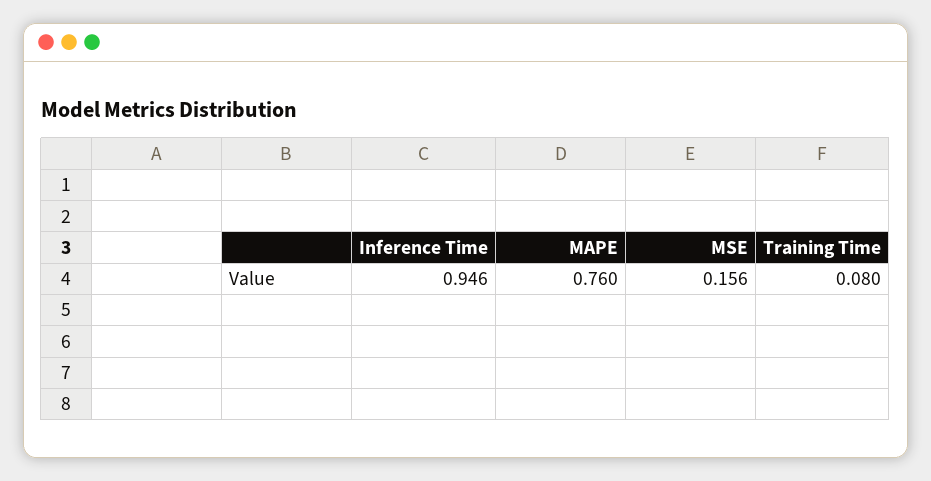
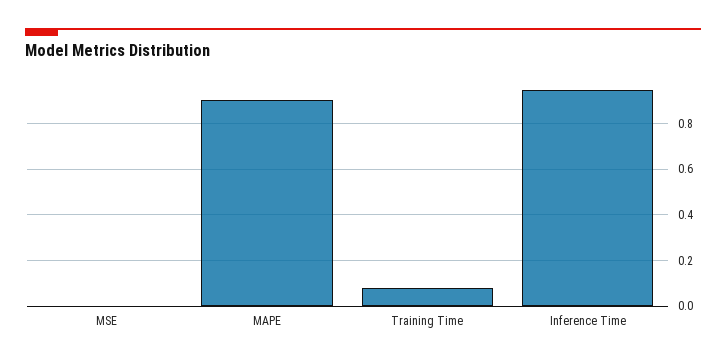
  {
    "Inference Time": 0.946,
-   "MAPE": 0.76,
+   "MAPE": 0.9,
-   "MSE": 0.156,
+   "MSE": 0,
    "Training Time": 0.08
  }

